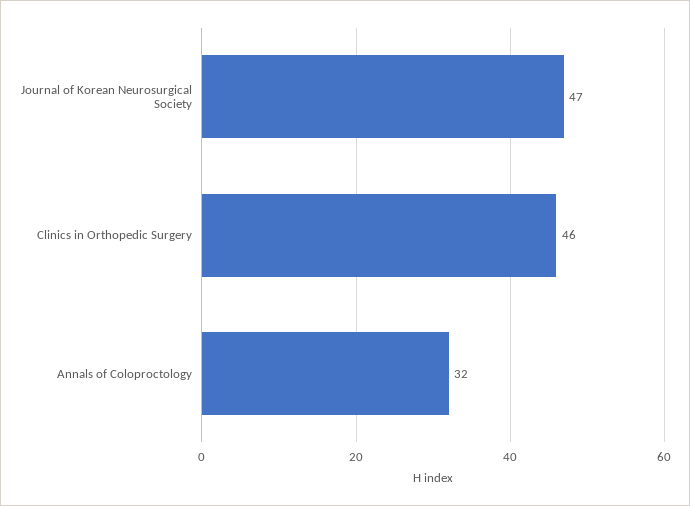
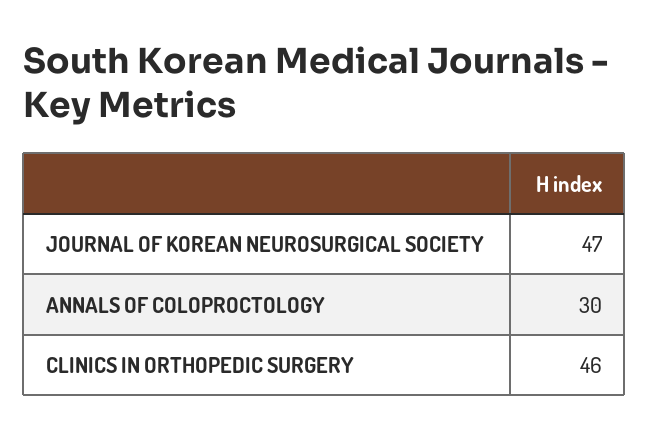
  {
    "Journal of Korean Neurosurgical Society": 47,
    "Clinics in Orthopedic Surgery": 46,
-   "Annals of Coloproctology": 32
+   "Annals of Coloproctology": 30
  }

